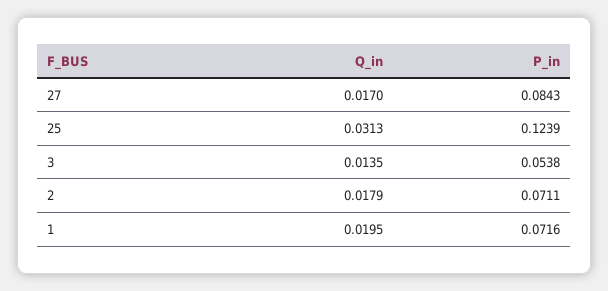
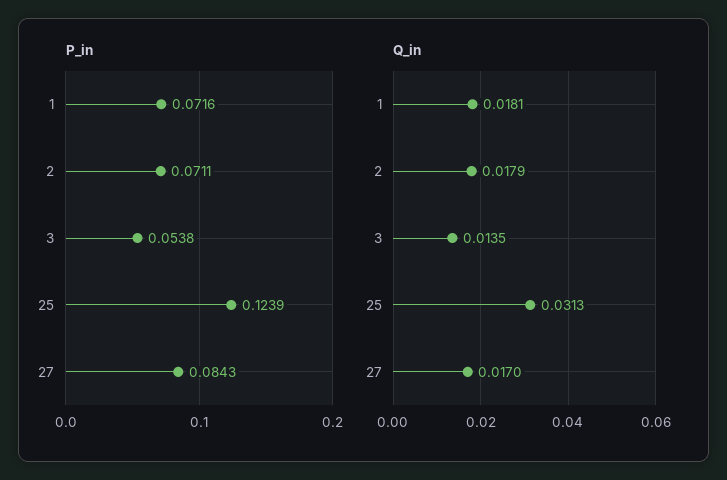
  {
    "Q_in": {
      "27": 0.017,
      "25": 0.0313,
      "3": 0.0135,
      "2": 0.0179,
-     "1": 0.0195
+     "1": 0.0181
    },
    "P_in": {
      "27": 0.0843,
      "25": 0.1239,
      "3": 0.0538,
      "2": 0.0711,
      "1": 0.0716
    }
  }

